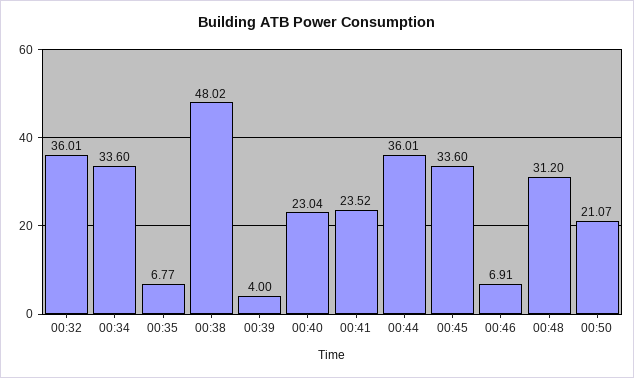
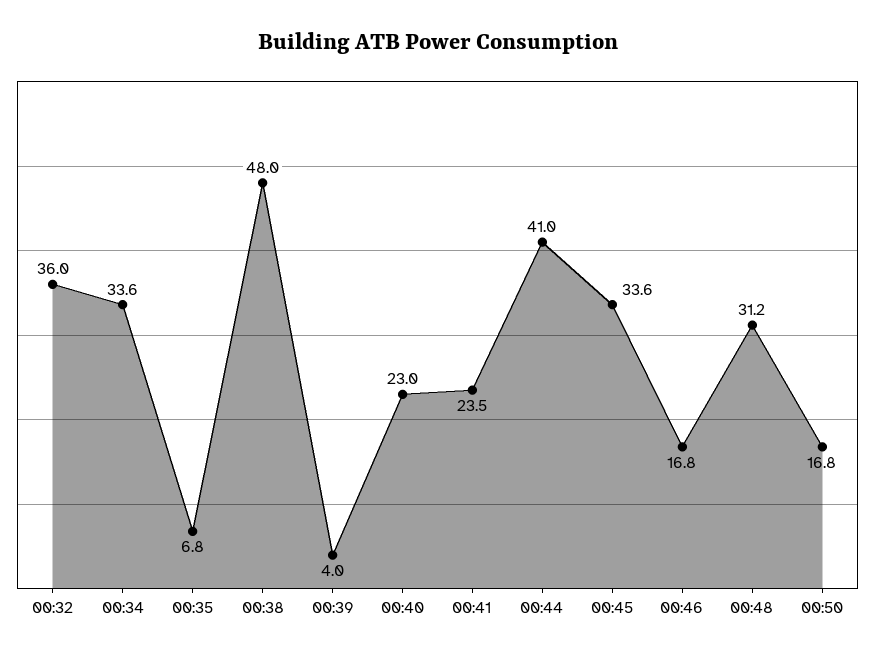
  {
    "00:32": 36.01,
    "00:34": 33.6,
    "00:35": 6.77,
    "00:38": 48.02,
    "00:39": 4,
    "00:40": 23.04,
    "00:41": 23.52,
-   "00:44": 36.01,
+   "00:44": 41,
    "00:45": 33.6,
-   "00:46": 6.91,
+   "00:46": 16.8,
    "00:48": 31.2,
-   "00:50": 21.07
+   "00:50": 16.8
  }

